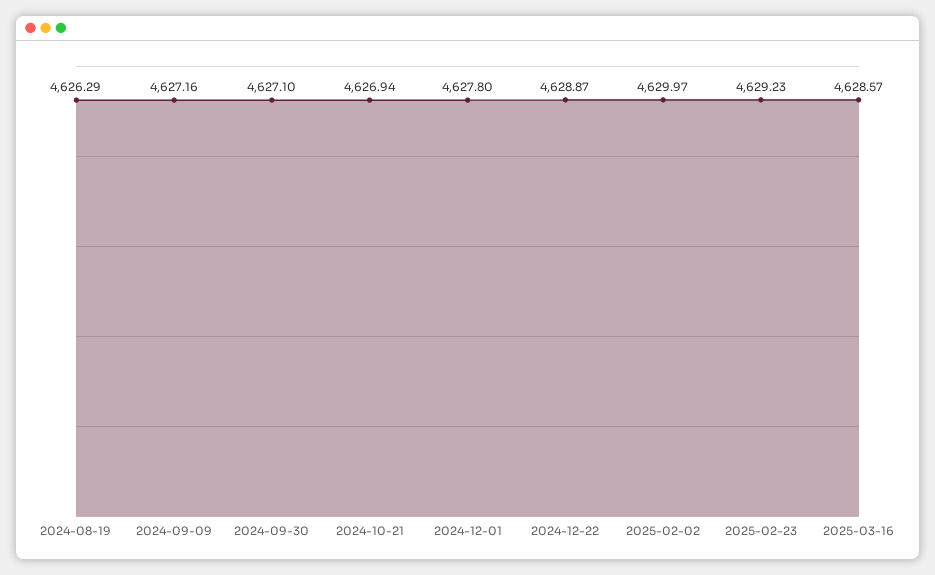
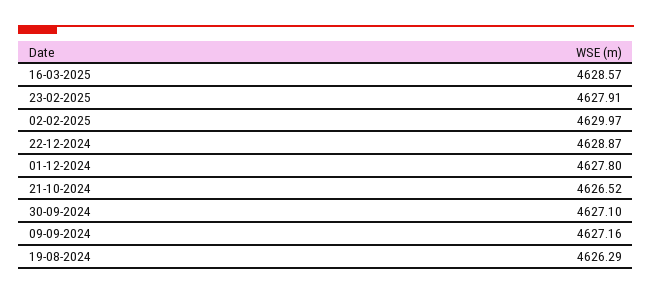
  {
    "2024-08-19": 4626.29,
    "2024-09-09": 4627.16,
    "2024-09-30": 4627.1,
-   "2024-10-21": 4626.94,
+   "2024-10-21": 4626.52,
    "2024-12-01": 4627.8,
    "2024-12-22": 4628.87,
    "2025-02-02": 4629.97,
-   "2025-02-23": 4629.23,
+   "2025-02-23": 4627.91,
    "2025-03-16": 4628.57
  }

